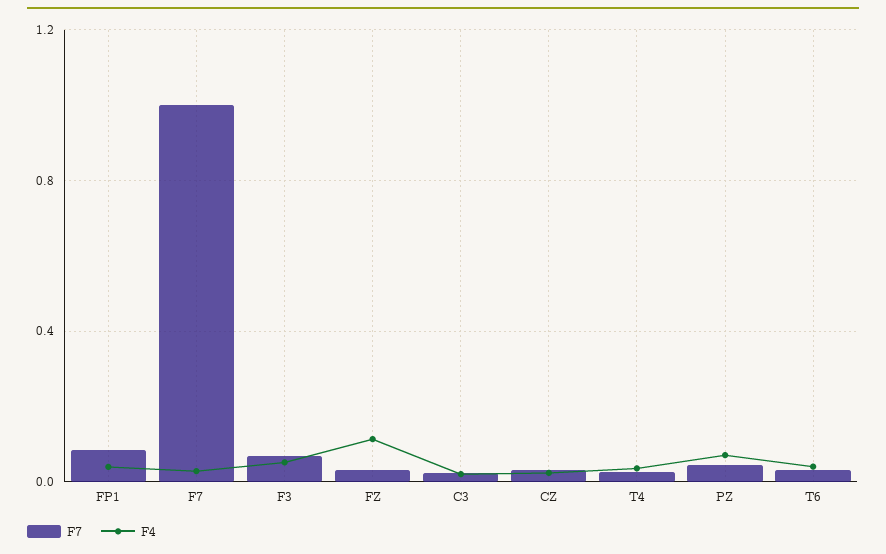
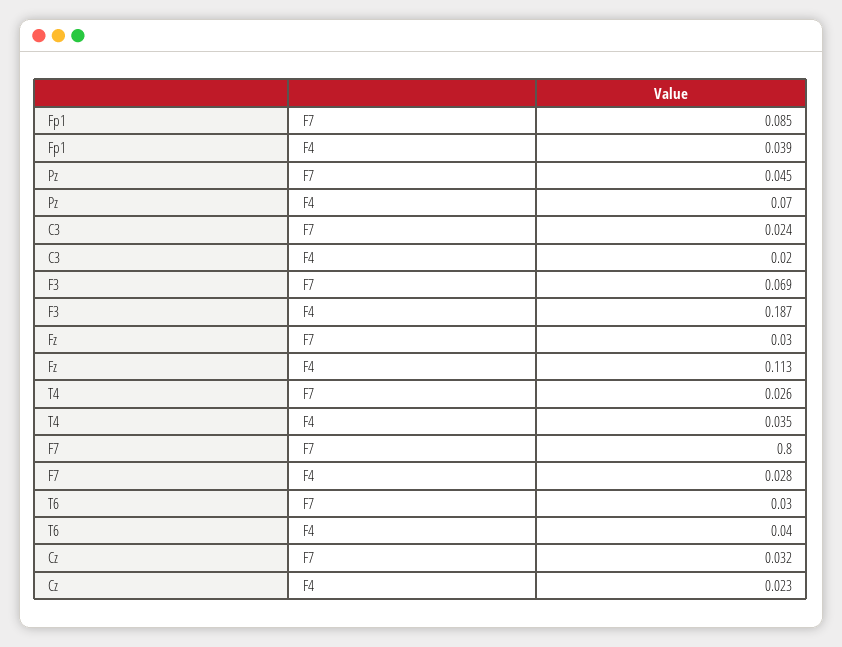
  {
    "F7": {
      "FP1": 0.085,
-     "F7": 1,
+     "F7": 0.8,
      "F3": 0.069,
      "FZ": 0.03,
      "C3": 0.024,
      "CZ": 0.032,
      "T4": 0.026,
      "PZ": 0.045,
      "T6": 0.03
    },
    "F4": {
      "FP1": 0.039,
      "F7": 0.028,
-     "F3": 0.05,
+     "F3": 0.187,
      "FZ": 0.113,
      "C3": 0.02,
      "CZ": 0.023,
      "T4": 0.035,
      "PZ": 0.07,
      "T6": 0.04
    }
  }

